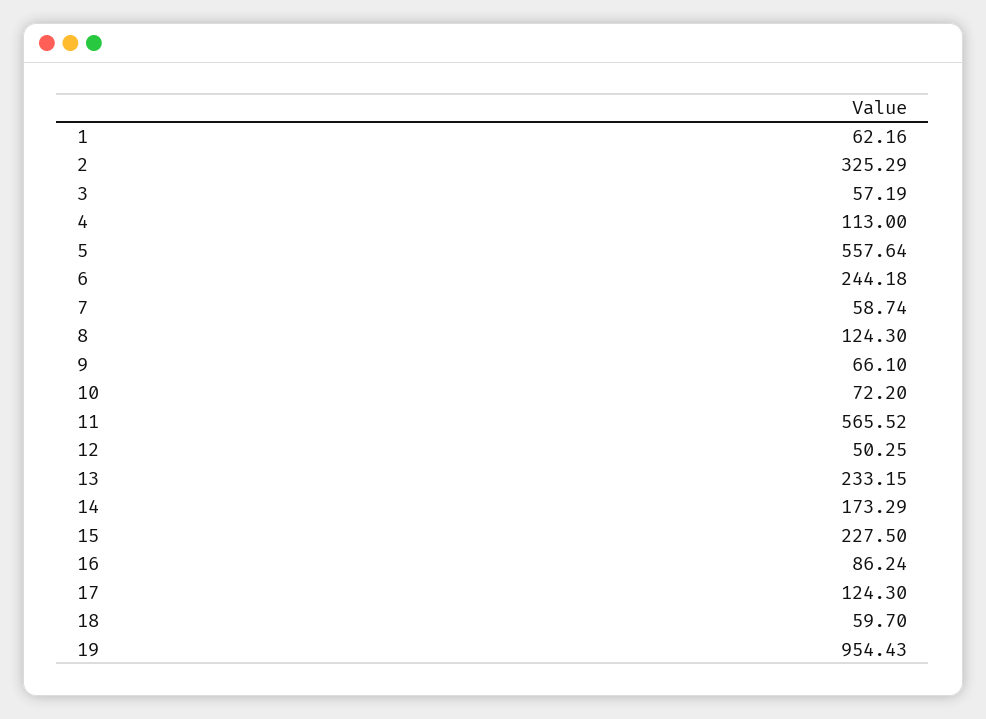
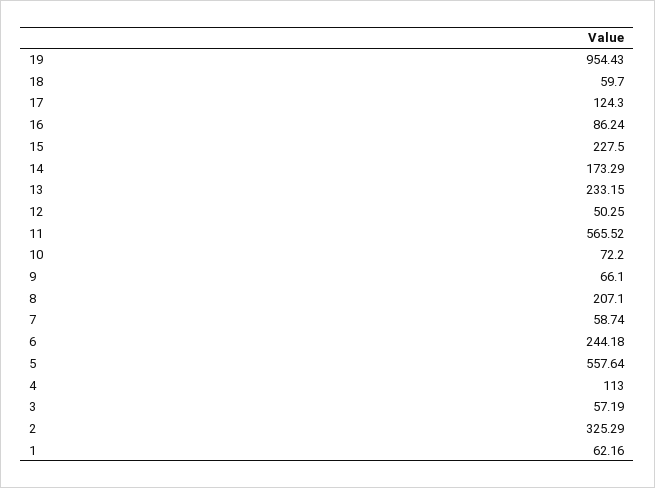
  {
    "1": 62.16,
    "2": 325.29,
    "3": 57.19,
    "4": 113,
    "5": 557.64,
    "6": 244.18,
    "7": 58.74,
-   "8": 124.3,
+   "8": 207.1,
    "9": 66.1,
    "10": 72.2,
    "11": 565.52,
    "12": 50.25,
    "13": 233.15,
    "14": 173.29,
    "15": 227.5,
    "16": 86.24,
    "17": 124.3,
    "18": 59.7,
    "19": 954.43
  }

